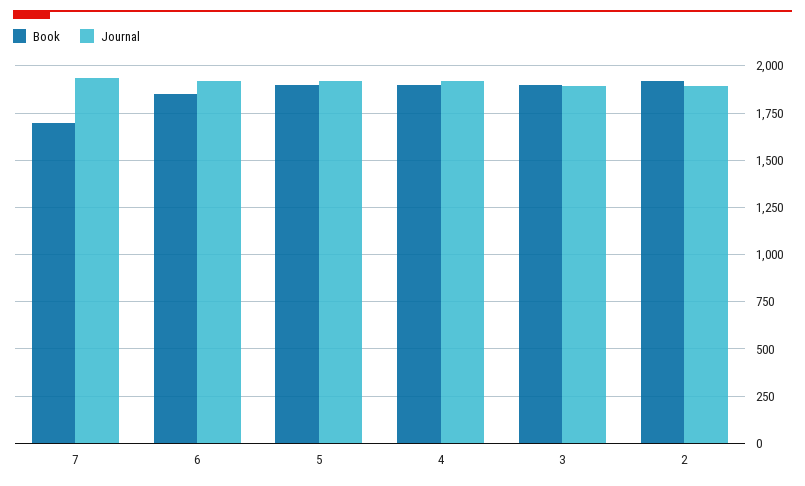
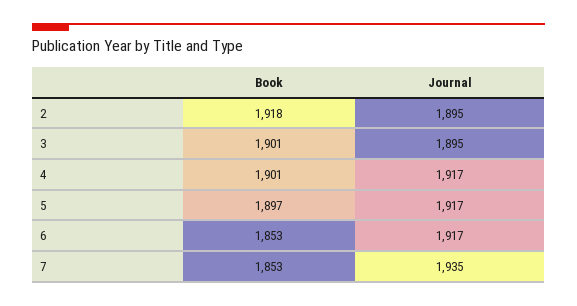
  {
    "Book": {
-     "7": 1700,
+     "7": 1853,
      "6": 1853,
      "5": 1897,
      "4": 1901,
      "3": 1901,
      "2": 1918
    },
    "Journal": {
      "7": 1935,
      "6": 1917,
      "5": 1917,
      "4": 1917,
      "3": 1895,
      "2": 1895
    }
  }

